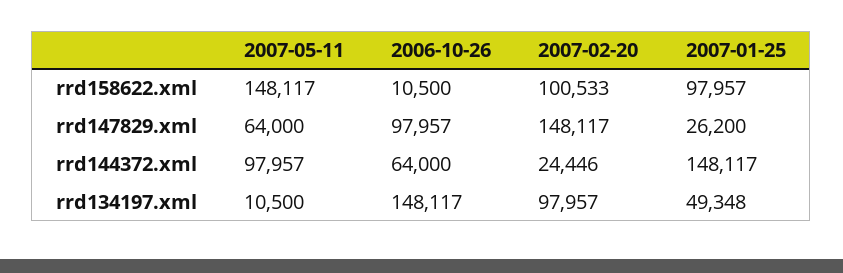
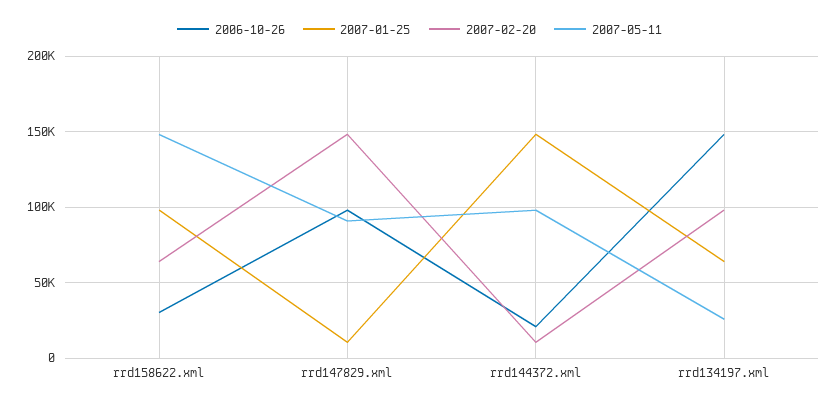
  {
    "2007-05-11": {
      "rrd158622.xml": 148117,
-     "rrd147829.xml": 64000,
+     "rrd147829.xml": 90000,
      "rrd144372.xml": 97957,
-     "rrd134197.xml": 10500
+     "rrd134197.xml": 25000
    },
    "2006-10-26": {
-     "rrd158622.xml": 10500,
+     "rrd158622.xml": 30000,
      "rrd147829.xml": 97957,
-     "rrd144372.xml": 64000,
+     "rrd144372.xml": 20000,
      "rrd134197.xml": 148117
    },
    "2007-02-20": {
-     "rrd158622.xml": 100533,
+     "rrd158622.xml": 65000,
      "rrd147829.xml": 148117,
-     "rrd144372.xml": 24446,
+     "rrd144372.xml": 10000,
      "rrd134197.xml": 97957
    },
    "2007-01-25": {
      "rrd158622.xml": 97957,
-     "rrd147829.xml": 26200,
+     "rrd147829.xml": 10000,
      "rrd144372.xml": 148117,
-     "rrd134197.xml": 49348
+     "rrd134197.xml": 65000
    }
  }

